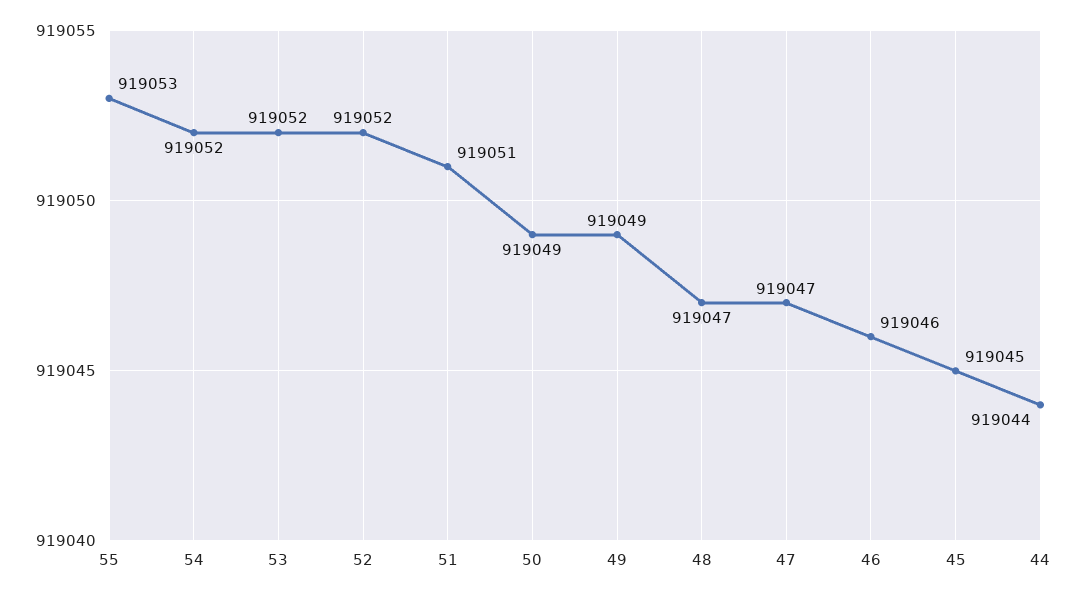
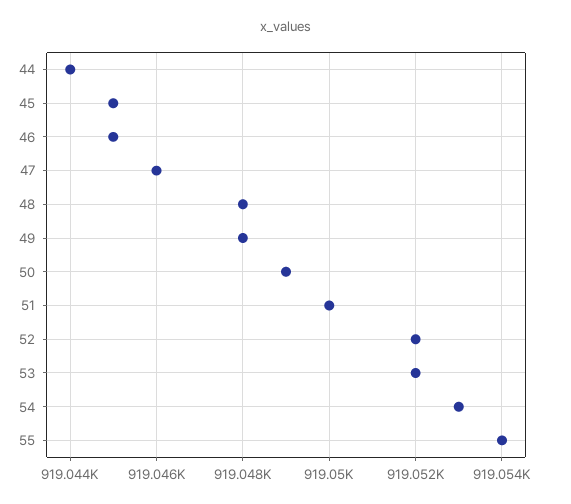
  {
-   "55": 919053,
+   "55": 919054,
-   "54": 919052,
+   "54": 919053,
    "53": 919052,
    "52": 919052,
-   "51": 919051,
+   "51": 919050,
    "50": 919049,
-   "49": 919049,
+   "49": 919048,
-   "48": 919047,
+   "48": 919048,
-   "47": 919047,
+   "47": 919046,
-   "46": 919046,
+   "46": 919045,
    "45": 919045,
    "44": 919044
  }

